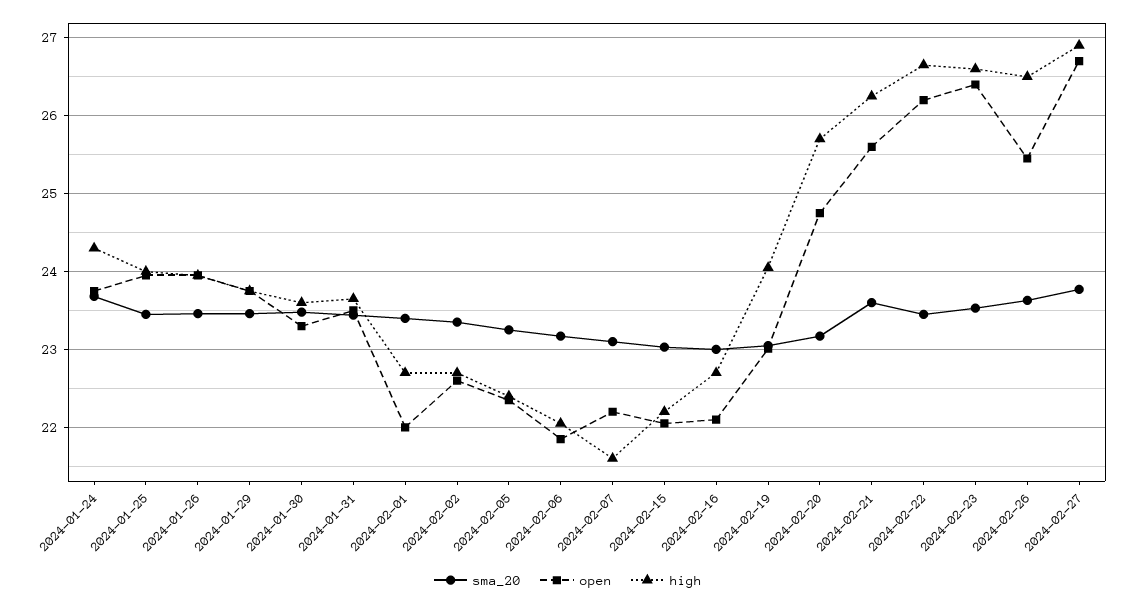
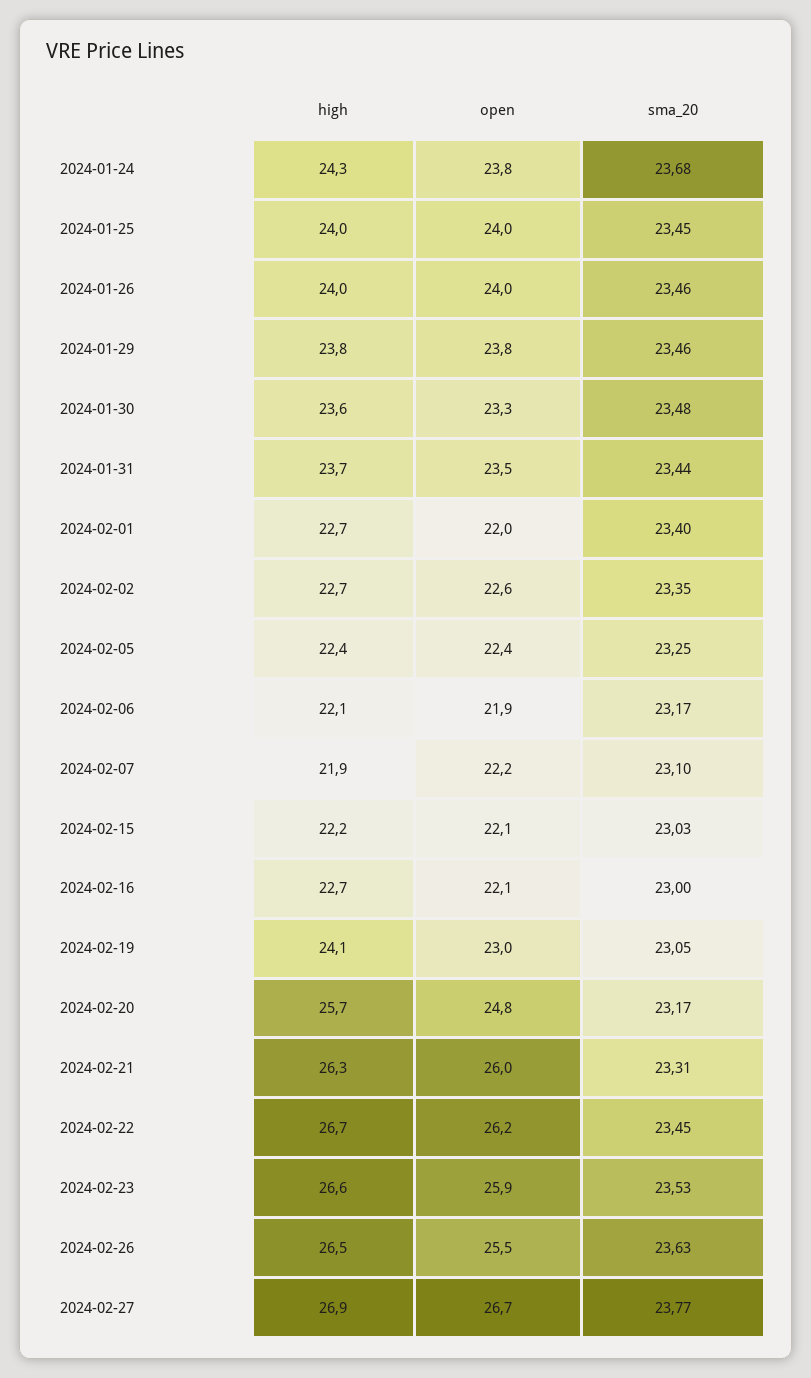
  {
    "sma_20": {
      "2024-01-24": 23.68,
      "2024-01-25": 23.45,
      "2024-01-26": 23.46,
      "2024-01-29": 23.46,
      "2024-01-30": 23.48,
      "2024-01-31": 23.44,
      "2024-02-01": 23.4,
      "2024-02-02": 23.35,
      "2024-02-05": 23.25,
      "2024-02-06": 23.17,
      "2024-02-07": 23.1,
      "2024-02-15": 23.03,
      "2024-02-16": 23,
      "2024-02-19": 23.05,
      "2024-02-20": 23.17,
-     "2024-02-21": 23.6,
+     "2024-02-21": 23.31,
      "2024-02-22": 23.45,
      "2024-02-23": 23.53,
      "2024-02-26": 23.63,
      "2024-02-27": 23.77
    },
    "open": {
      "2024-01-24": 23.8,
      "2024-01-25": 24,
      "2024-01-26": 24,
      "2024-01-29": 23.8,
      "2024-01-30": 23.3,
      "2024-01-31": 23.5,
      "2024-02-01": 22,
      "2024-02-02": 22.6,
      "2024-02-05": 22.4,
      "2024-02-06": 21.9,
      "2024-02-07": 22.2,
      "2024-02-15": 22.1,
      "2024-02-16": 22.1,
      "2024-02-19": 23,
      "2024-02-20": 24.8,
-     "2024-02-21": 25.6,
+     "2024-02-21": 26,
      "2024-02-22": 26.2,
-     "2024-02-23": 26.4,
+     "2024-02-23": 25.9,
      "2024-02-26": 25.5,
      "2024-02-27": 26.7
    },
    "high": {
      "2024-01-24": 24.3,
      "2024-01-25": 24,
      "2024-01-26": 24,
      "2024-01-29": 23.8,
      "2024-01-30": 23.6,
      "2024-01-31": 23.7,
      "2024-02-01": 22.7,
      "2024-02-02": 22.7,
      "2024-02-05": 22.4,
      "2024-02-06": 22.1,
-     "2024-02-07": 21.6,
+     "2024-02-07": 21.9,
      "2024-02-15": 22.2,
      "2024-02-16": 22.7,
      "2024-02-19": 24.1,
      "2024-02-20": 25.7,
      "2024-02-21": 26.3,
      "2024-02-22": 26.7,
      "2024-02-23": 26.6,
      "2024-02-26": 26.5,
      "2024-02-27": 26.9
    }
  }

